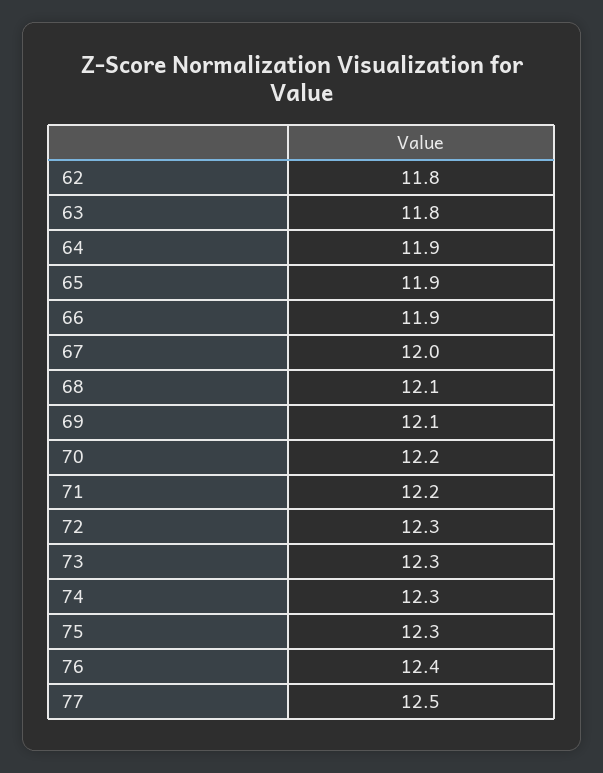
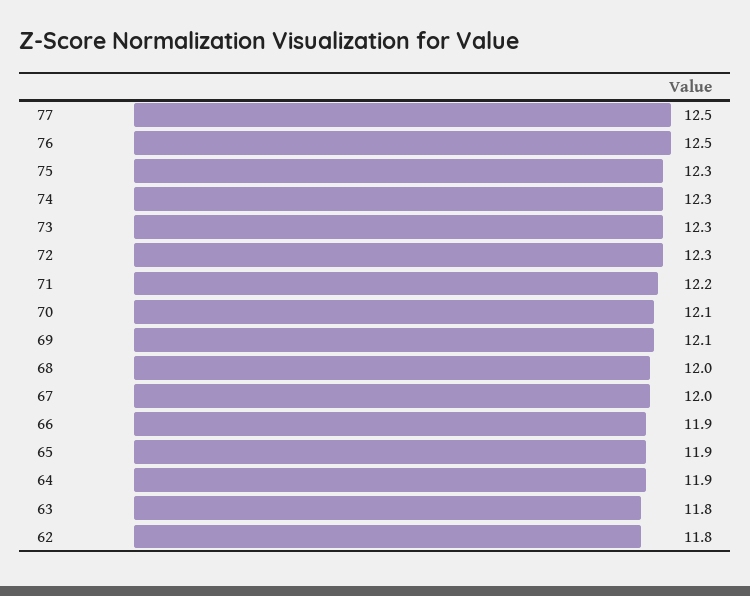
  {
    "62": 11.8,
    "63": 11.8,
    "64": 11.9,
    "65": 11.9,
    "66": 11.9,
    "67": 12,
-   "68": 12.1,
+   "68": 12,
    "69": 12.1,
-   "70": 12.2,
+   "70": 12.1,
    "71": 12.2,
    "72": 12.3,
    "73": 12.3,
    "74": 12.3,
    "75": 12.3,
-   "76": 12.4,
+   "76": 12.5,
    "77": 12.5
  }

